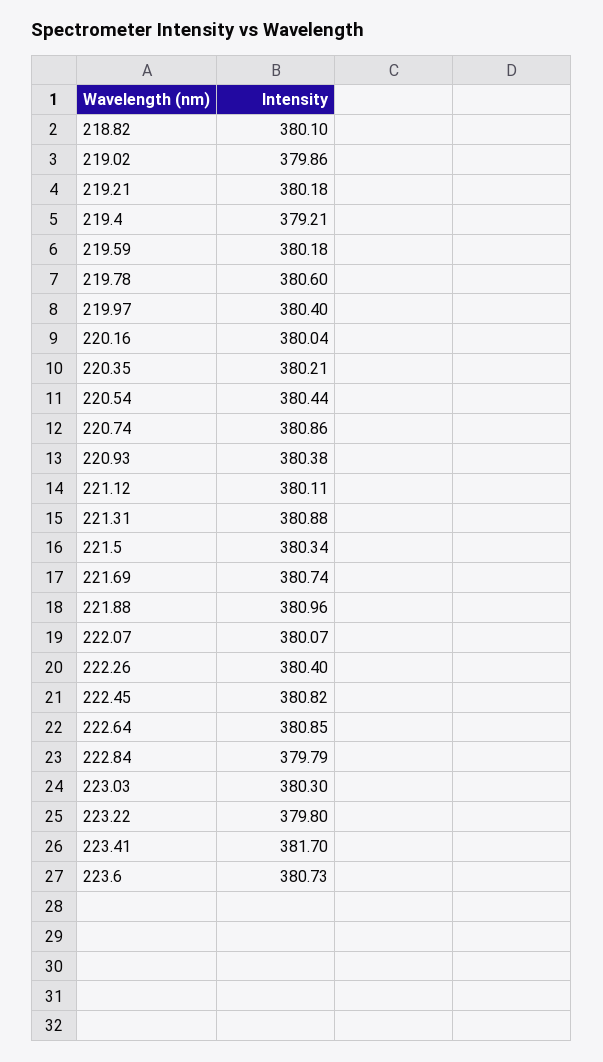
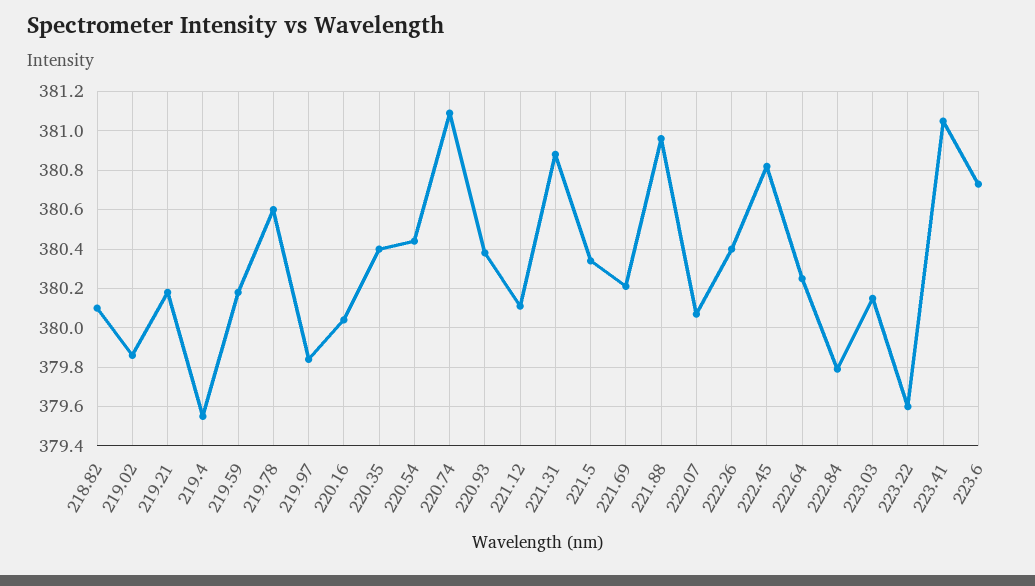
  {
    "218.82": 380.1,
    "219.02": 379.86,
    "219.21": 380.18,
-   "219.4": 379.21,
+   "219.4": 379.55,
    "219.59": 380.18,
    "219.78": 380.6,
-   "219.97": 380.4,
+   "219.97": 379.85,
    "220.16": 380.04,
-   "220.35": 380.21,
+   "220.35": 380.4,
    "220.54": 380.44,
-   "220.74": 380.86,
+   "220.74": 381.1,
    "220.93": 380.38,
    "221.12": 380.11,
    "221.31": 380.88,
    "221.5": 380.34,
-   "221.69": 380.74,
+   "221.69": 380.2,
    "221.88": 380.96,
    "222.07": 380.07,
    "222.26": 380.4,
    "222.45": 380.82,
-   "222.64": 380.85,
+   "222.64": 380.25,
    "222.84": 379.79,
-   "223.03": 380.3,
+   "223.03": 380.15,
-   "223.22": 379.8,
+   "223.22": 379.6,
-   "223.41": 381.7,
+   "223.41": 381.05,
    "223.6": 380.73
  }

